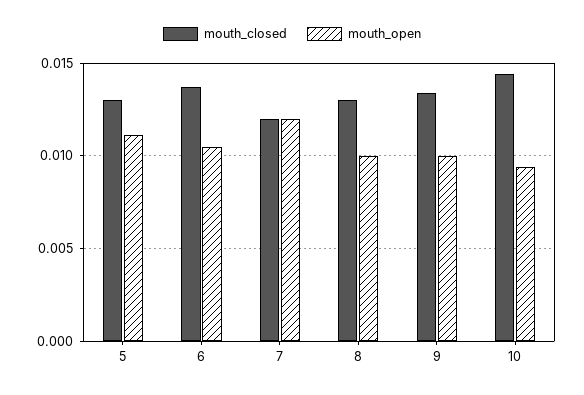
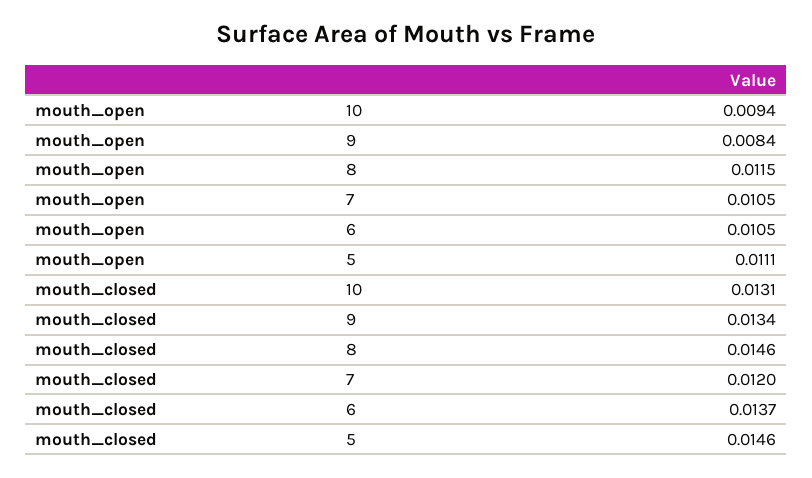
  {
    "mouth_closed": {
-     "5": 0.013,
+     "5": 0.0146,
      "6": 0.0137,
      "7": 0.012,
-     "8": 0.013,
+     "8": 0.0146,
      "9": 0.0134,
-     "10": 0.0145
+     "10": 0.0131
    },
    "mouth_open": {
      "5": 0.0111,
      "6": 0.0105,
-     "7": 0.012,
+     "7": 0.0105,
-     "8": 0.01,
+     "8": 0.0115,
-     "9": 0.01,
+     "9": 0.0084,
      "10": 0.0094
    }
  }

